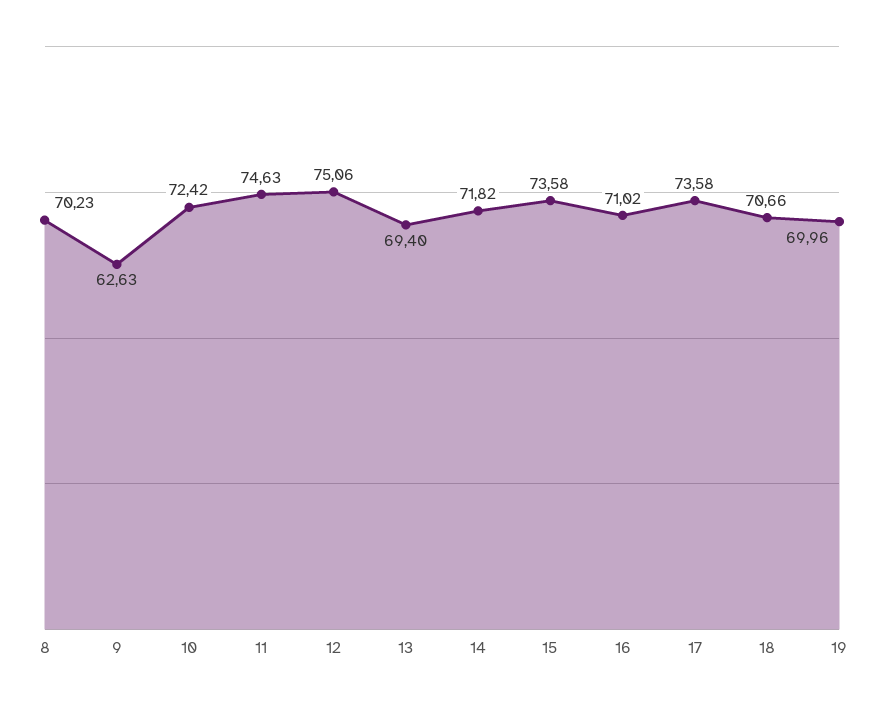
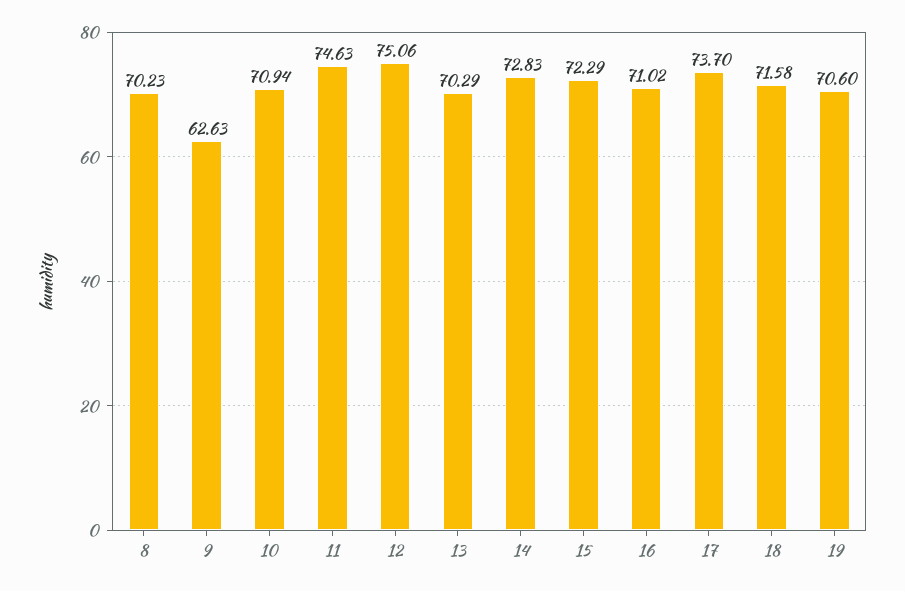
  {
    "8": 70.23,
    "9": 62.63,
-   "10": 72.42,
+   "10": 70.94,
    "11": 74.63,
    "12": 75.06,
-   "13": 69.4,
+   "13": 70.29,
-   "14": 71.82,
+   "14": 72.83,
-   "15": 73.58,
+   "15": 72.29,
    "16": 71.02,
-   "17": 73.58,
+   "17": 73.7,
-   "18": 70.66,
+   "18": 71.58,
-   "19": 69.96
+   "19": 70.6
  }

